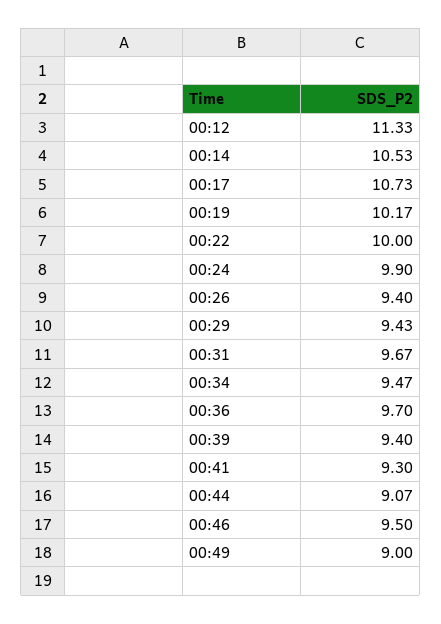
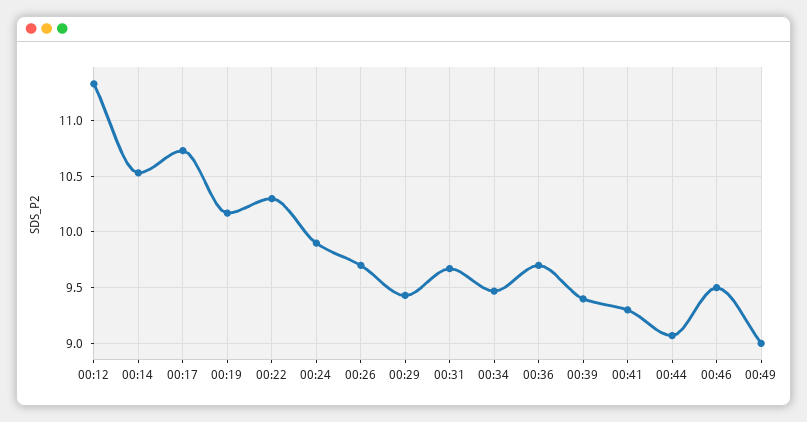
  {
    "00:12": 11.33,
    "00:14": 10.53,
    "00:17": 10.73,
    "00:19": 10.17,
-   "00:22": 10,
+   "00:22": 10.3,
    "00:24": 9.9,
-   "00:26": 9.4,
+   "00:26": 9.7,
    "00:29": 9.43,
    "00:31": 9.67,
    "00:34": 9.47,
    "00:36": 9.7,
    "00:39": 9.4,
    "00:41": 9.3,
    "00:44": 9.07,
    "00:46": 9.5,
    "00:49": 9
  }

